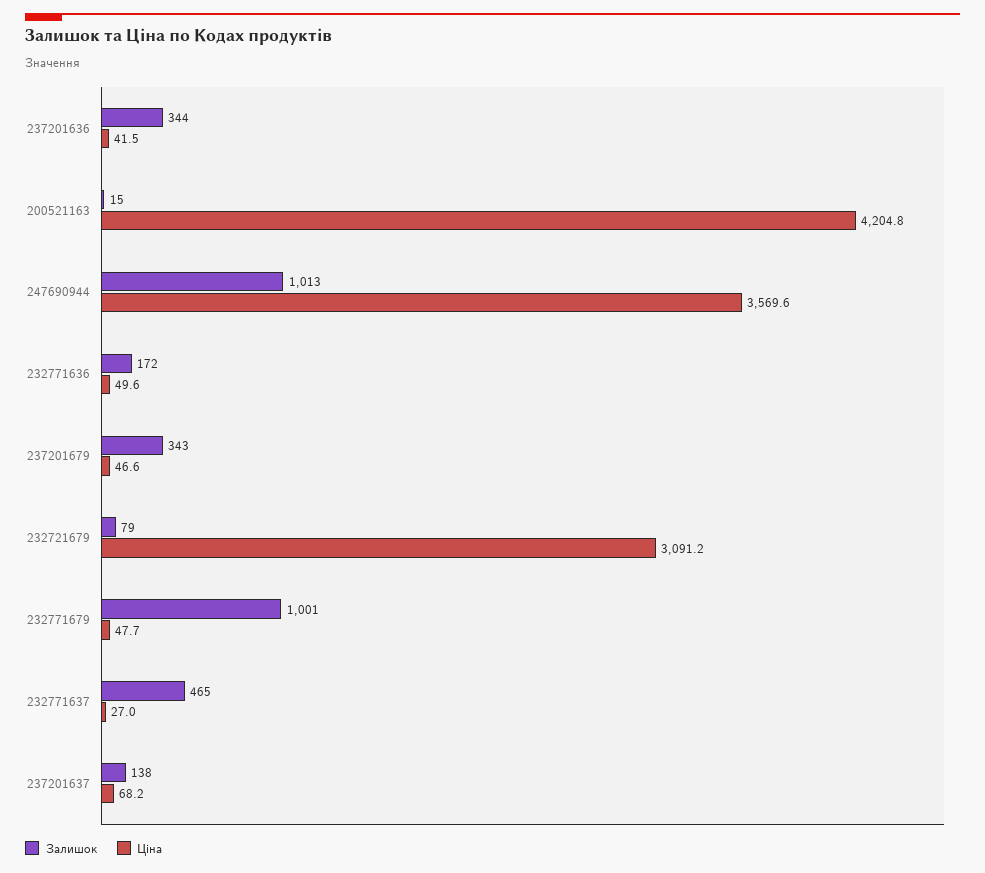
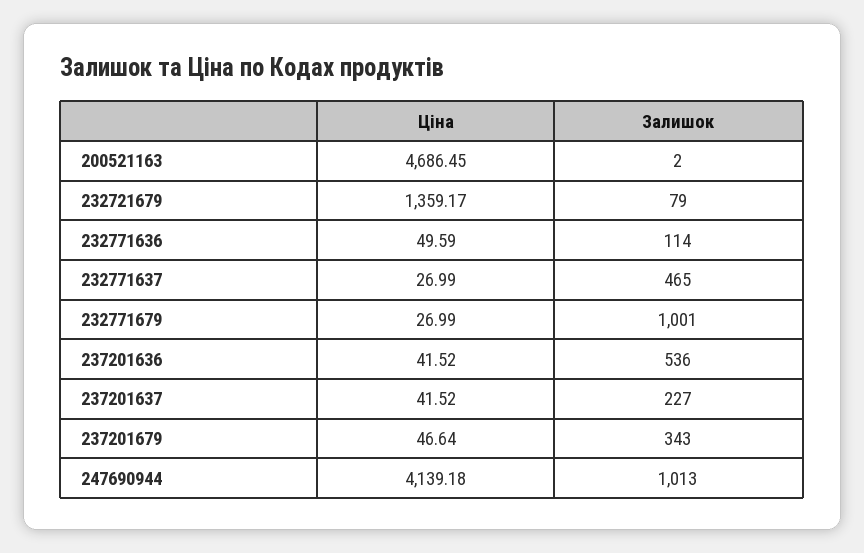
  {
    "Залишок": {
-     "237201636": 344,
+     "237201636": 536,
-     "200521163": 15,
+     "200521163": 2,
      "247690944": 1013,
-     "232771636": 172,
+     "232771636": 114,
      "237201679": 343,
      "232721679": 79,
      "232771679": 1001,
      "232771637": 465,
-     "237201637": 138
+     "237201637": 227
    },
    "Ціна": {
      "237201636": 41.52,
-     "200521163": 4204.8,
+     "200521163": 4686.45,
-     "247690944": 3569.6,
+     "247690944": 4139.18,
      "232771636": 49.59,
      "237201679": 46.64,
-     "232721679": 3091.2,
+     "232721679": 1359.17,
-     "232771679": 47.7,
+     "232771679": 26.99,
      "232771637": 26.99,
-     "237201637": 68.2
+     "237201637": 41.52
    }
  }

